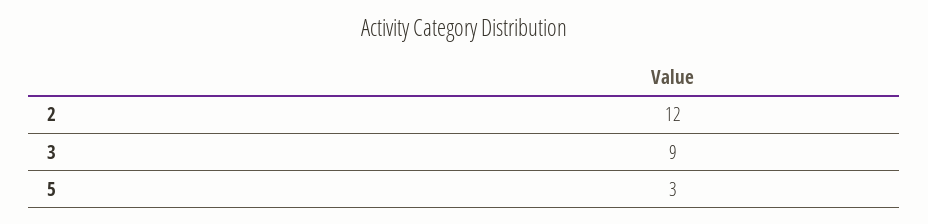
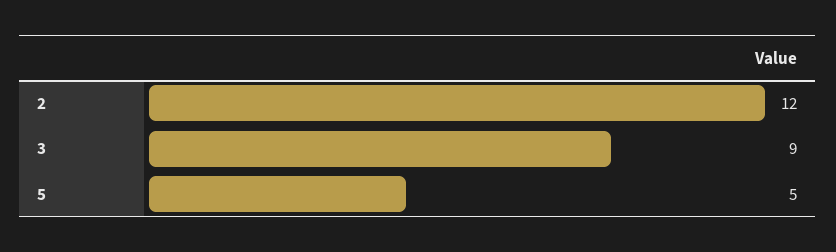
  {
    "2": 12,
    "3": 9,
-   "5": 3
+   "5": 5
  }

